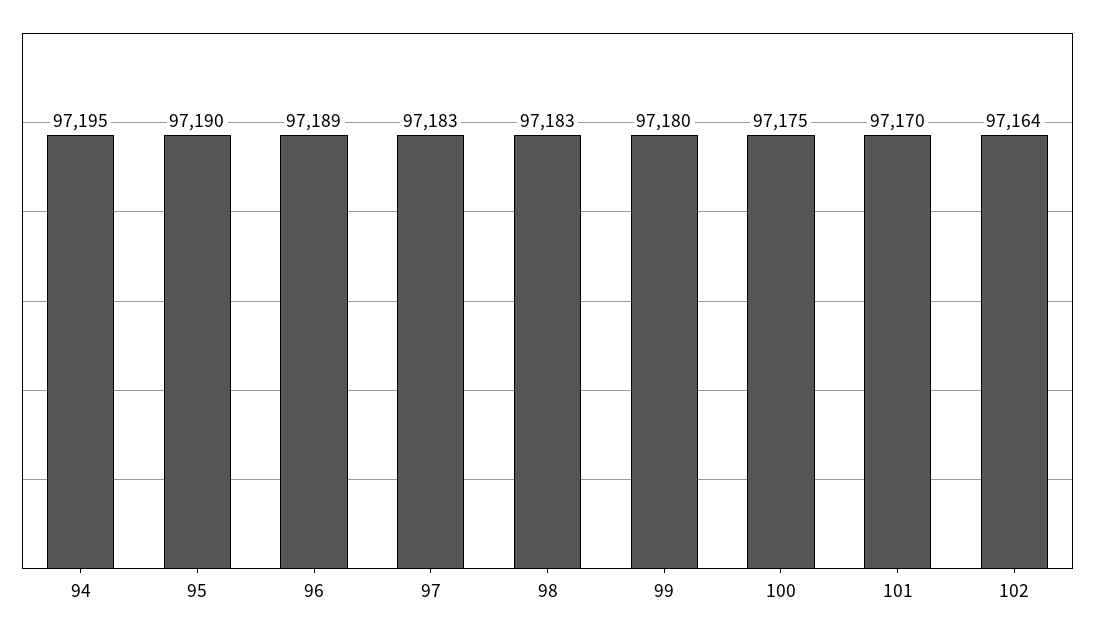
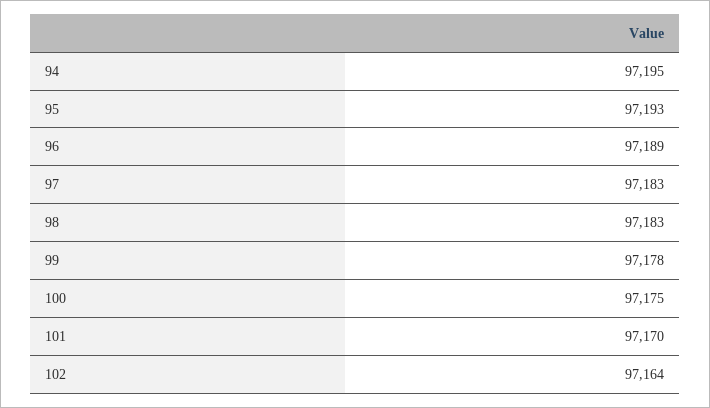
  {
    "94": 97195,
-   "95": 97190,
+   "95": 97193,
    "96": 97189,
    "97": 97183,
    "98": 97183,
-   "99": 97180,
+   "99": 97178,
    "100": 97175,
    "101": 97170,
    "102": 97164
  }

